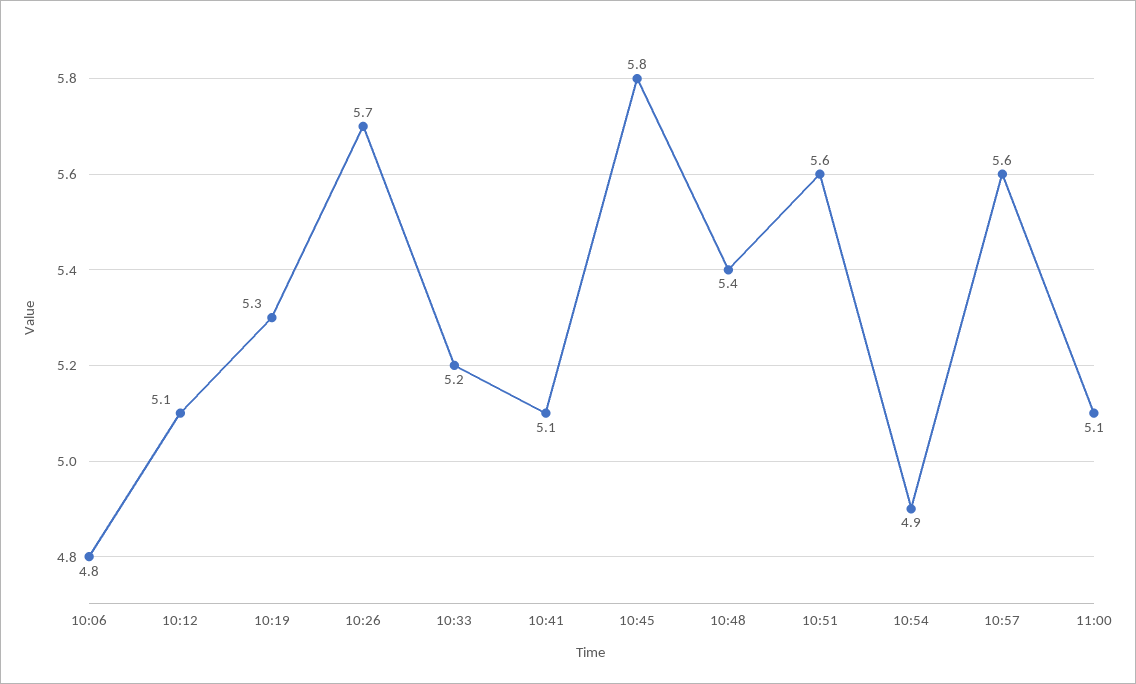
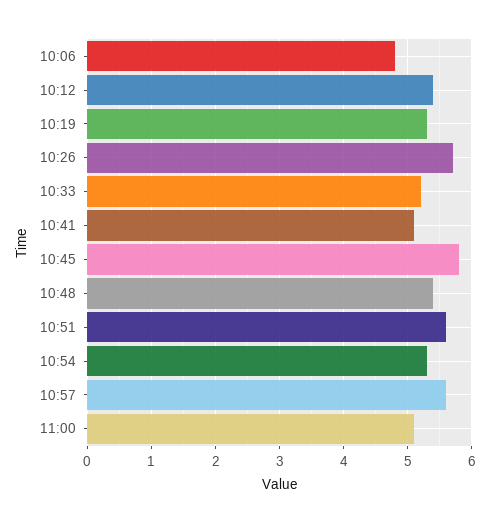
  {
    "10:06": 4.8,
-   "10:12": 5.1,
+   "10:12": 5.4,
    "10:19": 5.3,
    "10:26": 5.7,
    "10:33": 5.2,
    "10:41": 5.1,
    "10:45": 5.8,
    "10:48": 5.4,
    "10:51": 5.6,
-   "10:54": 4.9,
+   "10:54": 5.3,
    "10:57": 5.6,
    "11:00": 5.1
  }

